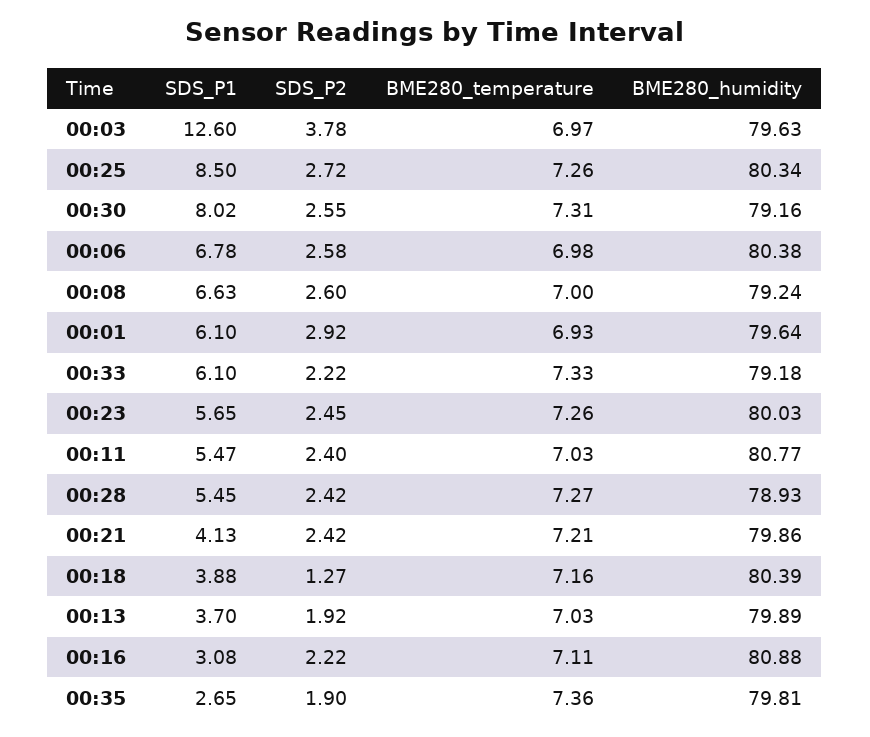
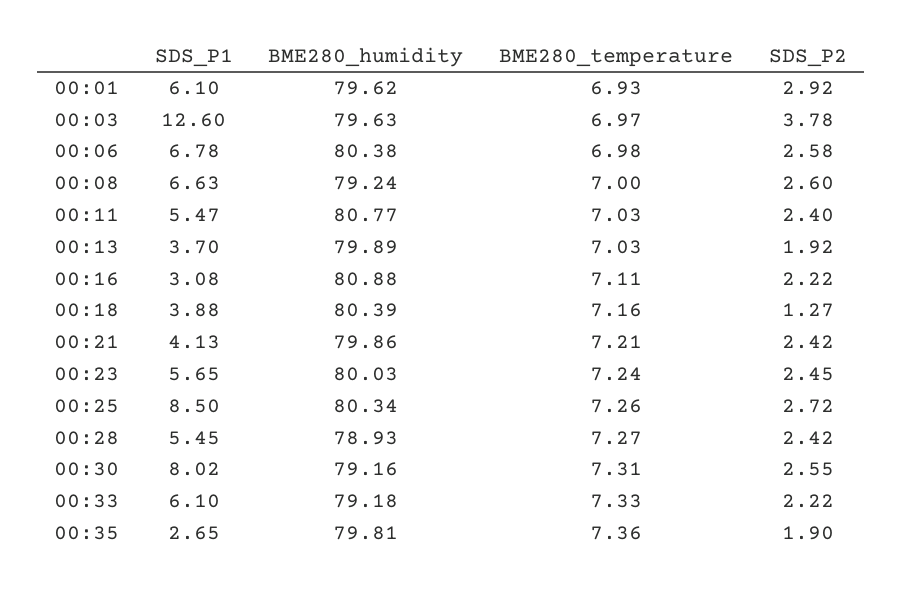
  {
    "SDS_P1": {
      "00:03": 12.6,
      "00:25": 8.5,
      "00:30": 8.02,
      "00:06": 6.78,
      "00:08": 6.63,
      "00:01": 6.1,
      "00:33": 6.1,
      "00:23": 5.65,
      "00:11": 5.47,
      "00:28": 5.45,
      "00:21": 4.13,
      "00:18": 3.88,
      "00:13": 3.7,
      "00:16": 3.08,
      "00:35": 2.65
    },
    "SDS_P2": {
      "00:03": 3.78,
      "00:25": 2.72,
      "00:30": 2.55,
      "00:06": 2.58,
      "00:08": 2.6,
      "00:01": 2.92,
      "00:33": 2.22,
      "00:23": 2.45,
      "00:11": 2.4,
      "00:28": 2.42,
      "00:21": 2.42,
      "00:18": 1.27,
      "00:13": 1.92,
      "00:16": 2.22,
      "00:35": 1.9
    },
    "BME280_temperature": {
      "00:03": 6.97,
      "00:25": 7.26,
      "00:30": 7.31,
      "00:06": 6.98,
      "00:08": 7,
      "00:01": 6.93,
      "00:33": 7.33,
-     "00:23": 7.26,
+     "00:23": 7.24,
      "00:11": 7.03,
      "00:28": 7.27,
      "00:21": 7.21,
      "00:18": 7.16,
      "00:13": 7.03,
      "00:16": 7.11,
      "00:35": 7.36
    },
    "BME280_humidity": {
      "00:03": 79.63,
      "00:25": 80.34,
      "00:30": 79.16,
      "00:06": 80.38,
      "00:08": 79.24,
-     "00:01": 79.64,
+     "00:01": 79.62,
      "00:33": 79.18,
      "00:23": 80.03,
      "00:11": 80.77,
      "00:28": 78.93,
      "00:21": 79.86,
      "00:18": 80.39,
      "00:13": 79.89,
      "00:16": 80.88,
      "00:35": 79.81
    }
  }

